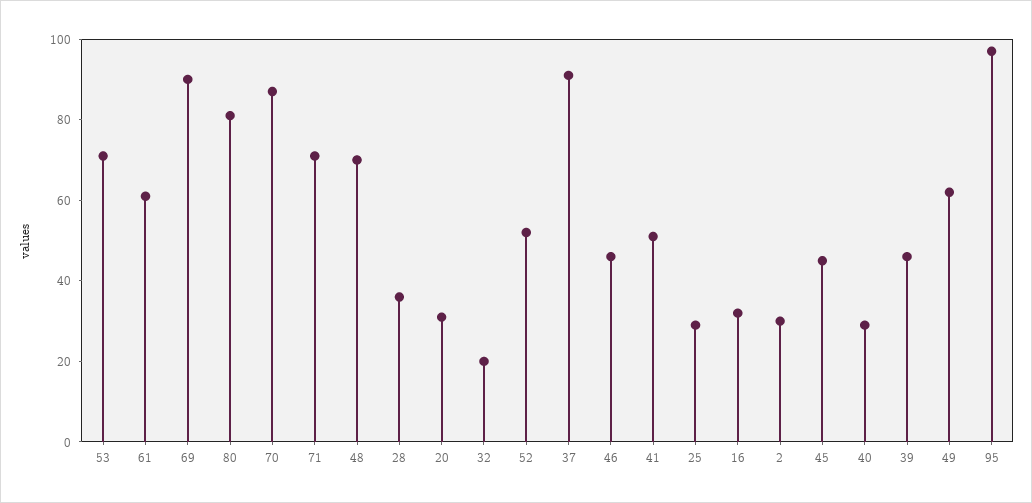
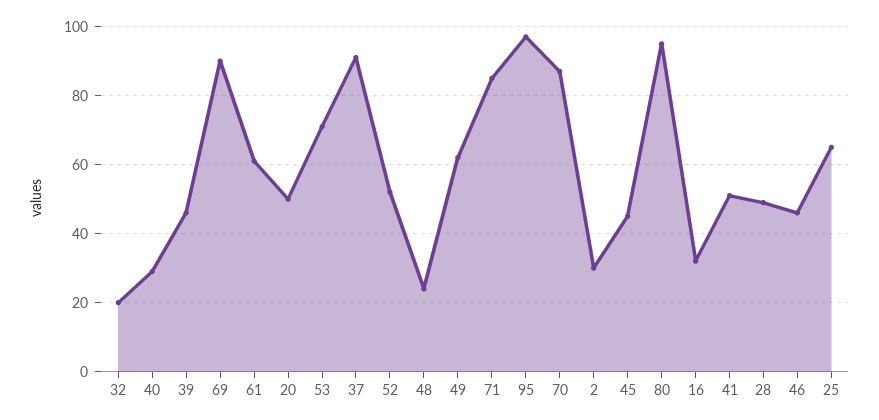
  {
    "53": 70,
    "61": 60,
    "69": 90,
-   "80": 80,
+   "80": 95,
    "70": 85,
-   "71": 70,
+   "71": 85,
-   "48": 70,
+   "48": 25,
-   "28": 35,
+   "28": 50,
-   "20": 30,
+   "20": 50,
    "32": 20,
    "52": 50,
    "37": 90,
    "46": 45,
    "41": 50,
-   "25": 30,
+   "25": 65,
    "16": 30,
    "2": 30,
    "45": 45,
    "40": 30,
    "39": 45,
    "49": 60,
    "95": 95
  }

